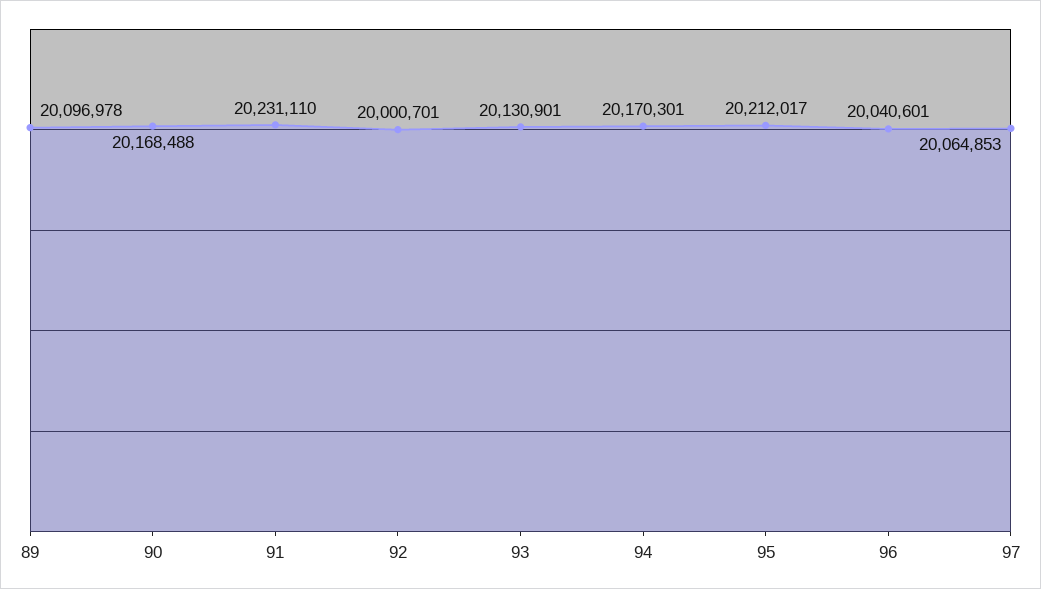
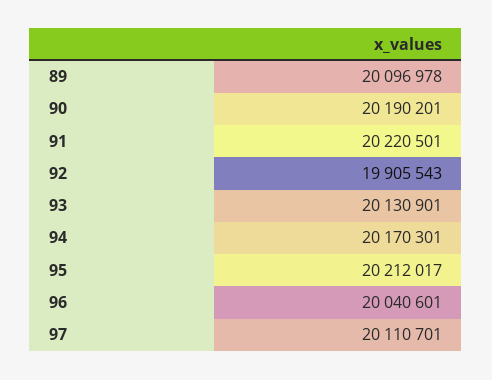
  {
    "89": 20096978,
-   "90": 20168488,
+   "90": 20190201,
-   "91": 20231110,
+   "91": 20220501,
-   "92": 20000701,
+   "92": 19905543,
    "93": 20130901,
    "94": 20170301,
    "95": 20212017,
    "96": 20040601,
-   "97": 20064853
+   "97": 20110701
  }

